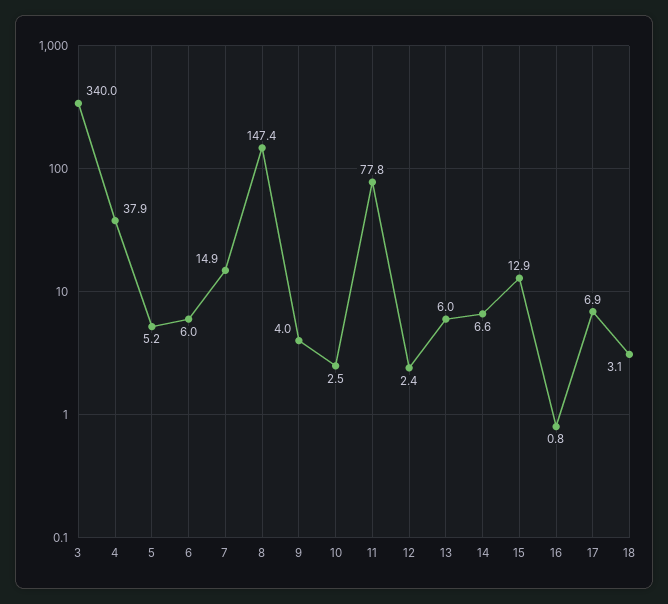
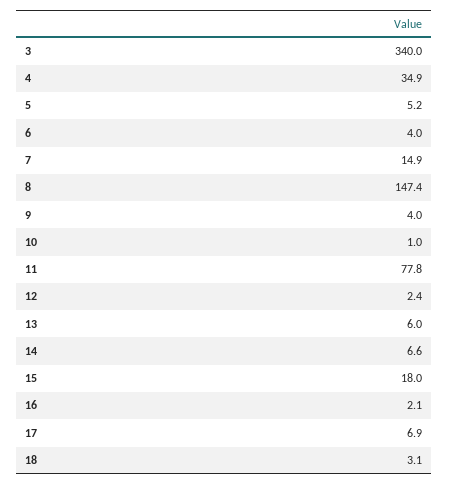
  {
    "3": 340,
-   "4": 37.9,
+   "4": 34.9,
    "5": 5.2,
-   "6": 6,
+   "6": 4,
    "7": 14.9,
    "8": 147.4,
    "9": 4,
-   "10": 2.5,
+   "10": 1,
    "11": 77.8,
    "12": 2.4,
    "13": 6,
    "14": 6.6,
-   "15": 12.9,
+   "15": 18,
-   "16": 0.8,
+   "16": 2.1,
    "17": 6.9,
    "18": 3.1
  }

